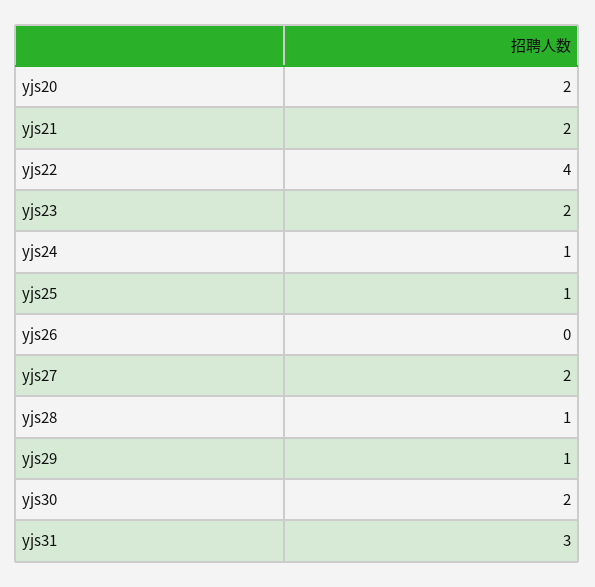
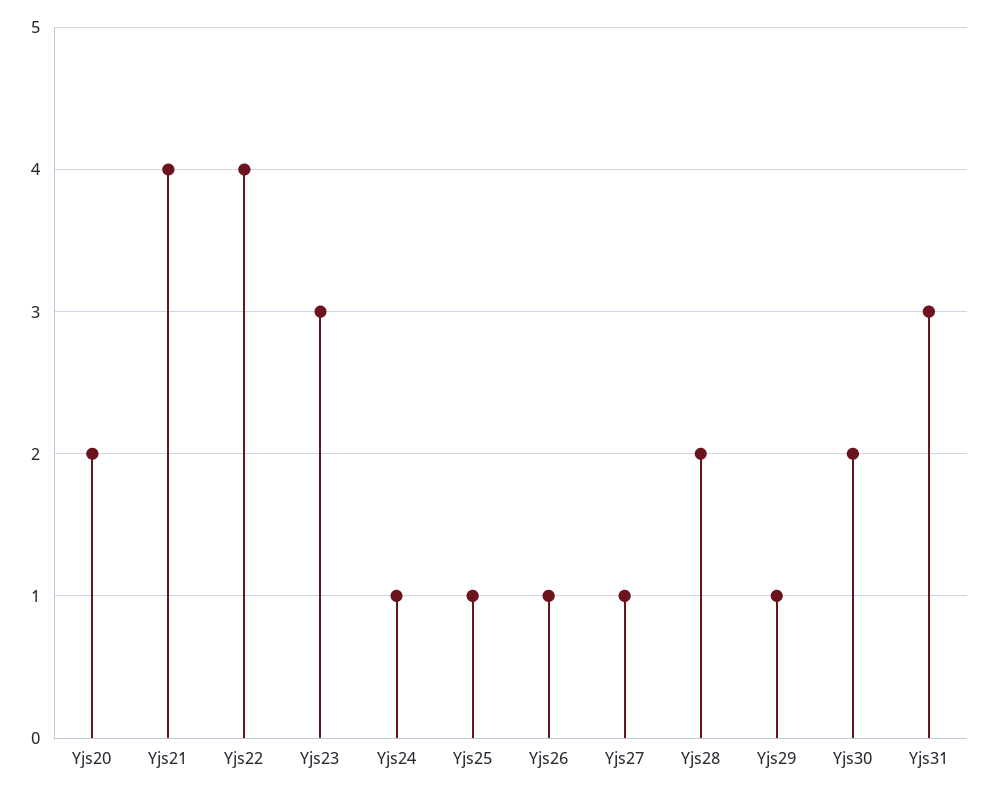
  {
    "yjs20": 2,
-   "yjs21": 2,
+   "yjs21": 4,
    "yjs22": 4,
-   "yjs23": 2,
+   "yjs23": 3,
    "yjs24": 1,
    "yjs25": 1,
-   "yjs26": 0,
+   "yjs26": 1,
-   "yjs27": 2,
+   "yjs27": 1,
-   "yjs28": 1,
+   "yjs28": 2,
    "yjs29": 1,
    "yjs30": 2,
    "yjs31": 3
  }

